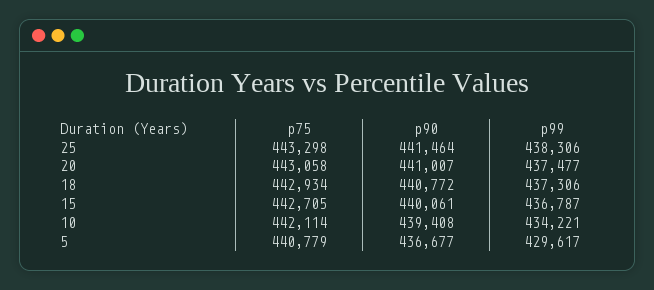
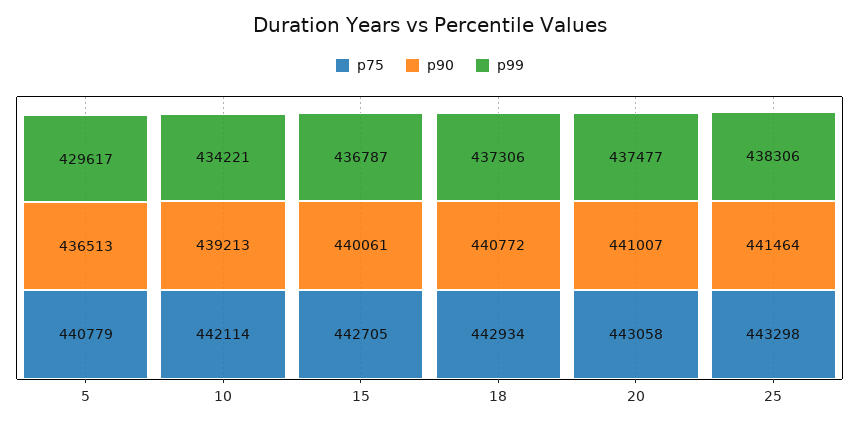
  {
    "p75": {
      "25": 443298,
      "20": 443058,
      "18": 442934,
      "15": 442705,
      "10": 442114,
      "5": 440779
    },
    "p90": {
      "25": 441464,
      "20": 441007,
      "18": 440772,
      "15": 440061,
-     "10": 439408,
+     "10": 439213,
-     "5": 436677
+     "5": 436513
    },
    "p99": {
      "25": 438306,
      "20": 437477,
      "18": 437306,
      "15": 436787,
      "10": 434221,
      "5": 429617
    }
  }

